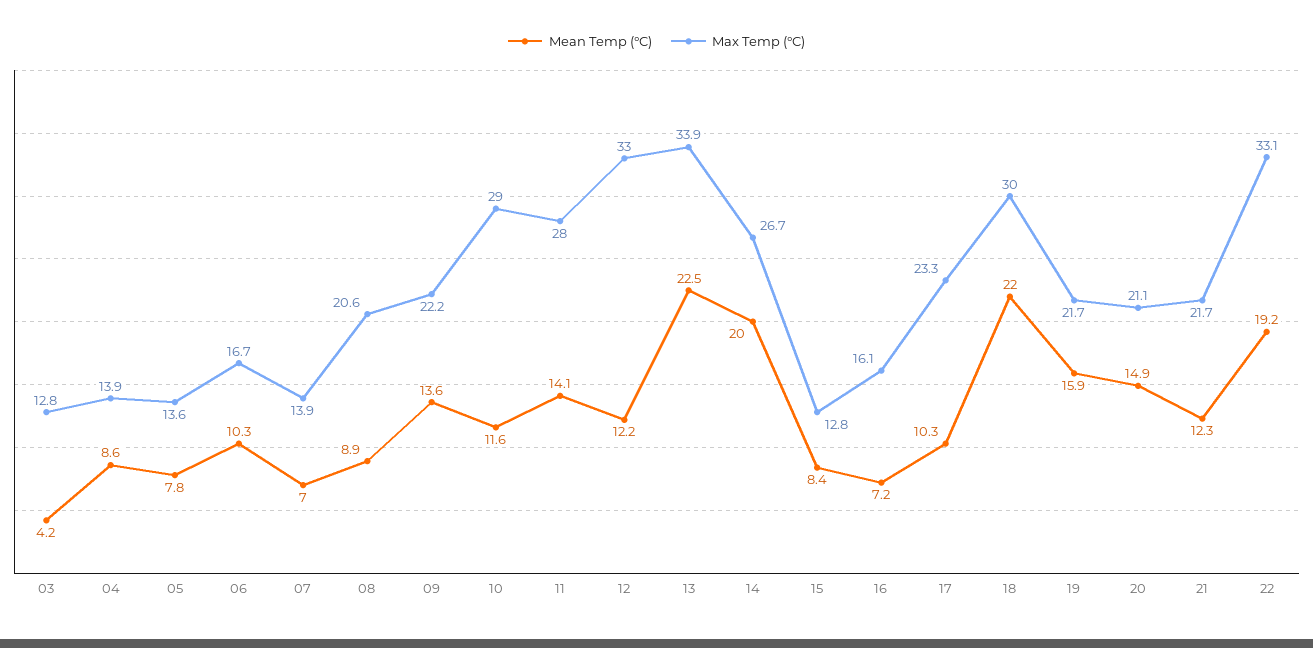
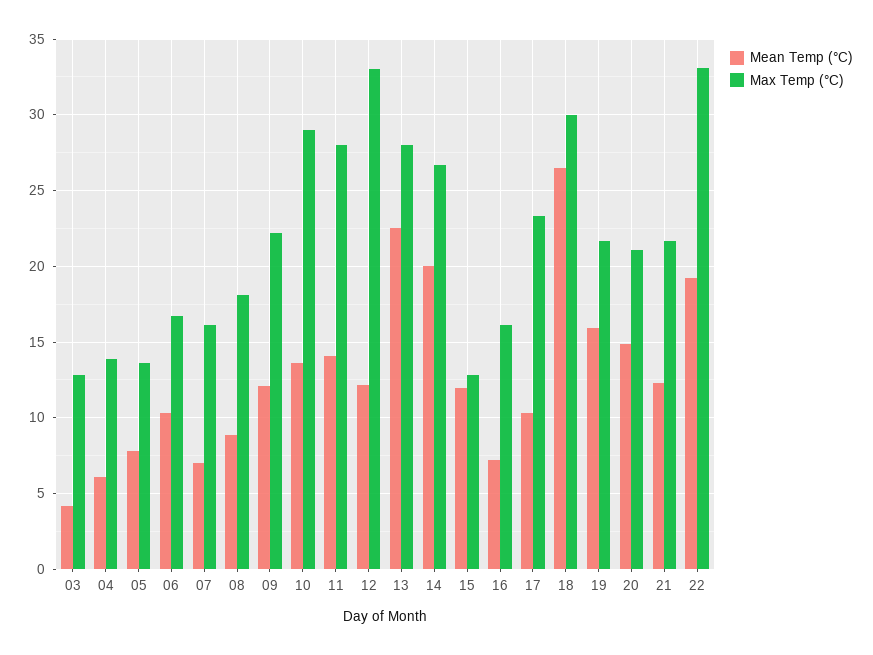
  {
    "Mean Temp (°C)": {
      "03": 4.2,
-     "04": 8.6,
+     "04": 6,
      "05": 7.8,
      "06": 10.3,
      "07": 7,
      "08": 8.9,
-     "09": 13.6,
+     "09": 12,
-     "10": 11.6,
+     "10": 13.5,
      "11": 14.1,
      "12": 12.2,
      "13": 22.5,
      "14": 20,
-     "15": 8.4,
+     "15": 12,
      "16": 7.2,
      "17": 10.3,
-     "18": 22,
+     "18": 26.5,
      "19": 15.9,
      "20": 14.9,
      "21": 12.3,
      "22": 19.2
    },
    "Max Temp (°C)": {
      "03": 12.8,
      "04": 13.9,
      "05": 13.6,
      "06": 16.7,
-     "07": 13.9,
+     "07": 16,
-     "08": 20.6,
+     "08": 18,
      "09": 22.2,
      "10": 29,
      "11": 28,
      "12": 33,
-     "13": 33.9,
+     "13": 28,
      "14": 26.7,
      "15": 12.8,
      "16": 16.1,
      "17": 23.3,
      "18": 30,
      "19": 21.7,
      "20": 21.1,
      "21": 21.7,
      "22": 33.1
    }
  }

